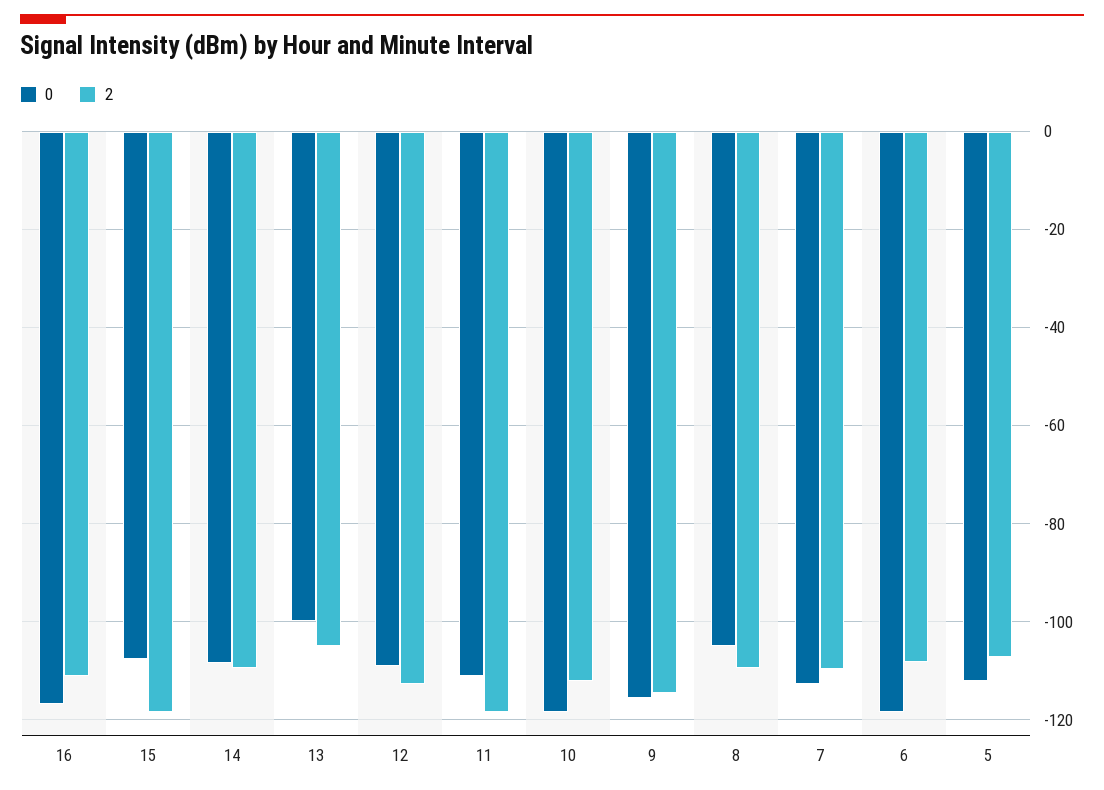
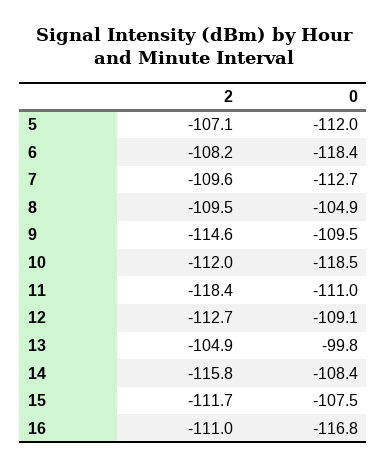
  {
    "0": {
      "16": -116.8,
      "15": -107.5,
      "14": -108.4,
      "13": -99.8,
      "12": -109.1,
      "11": -111,
      "10": -118.5,
-     "9": -116,
+     "9": -109.5,
      "8": -104.9,
      "7": -112.7,
      "6": -118.4,
      "5": -112
    },
    "2": {
      "16": -111,
-     "15": -118,
+     "15": -111.7,
-     "14": -110,
+     "14": -115.8,
      "13": -104.9,
      "12": -112.7,
      "11": -118.4,
      "10": -112,
      "9": -114.6,
      "8": -109.5,
      "7": -109.6,
      "6": -108.2,
      "5": -107.1
    }
  }

